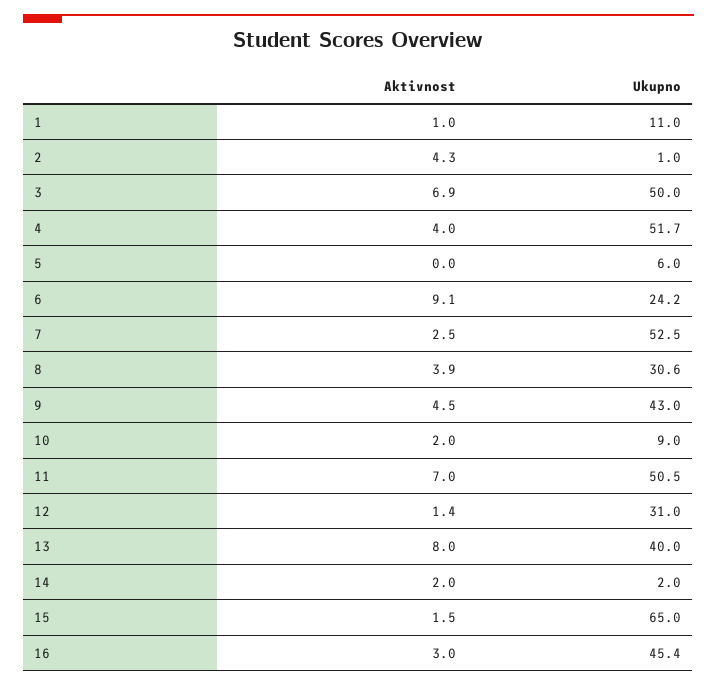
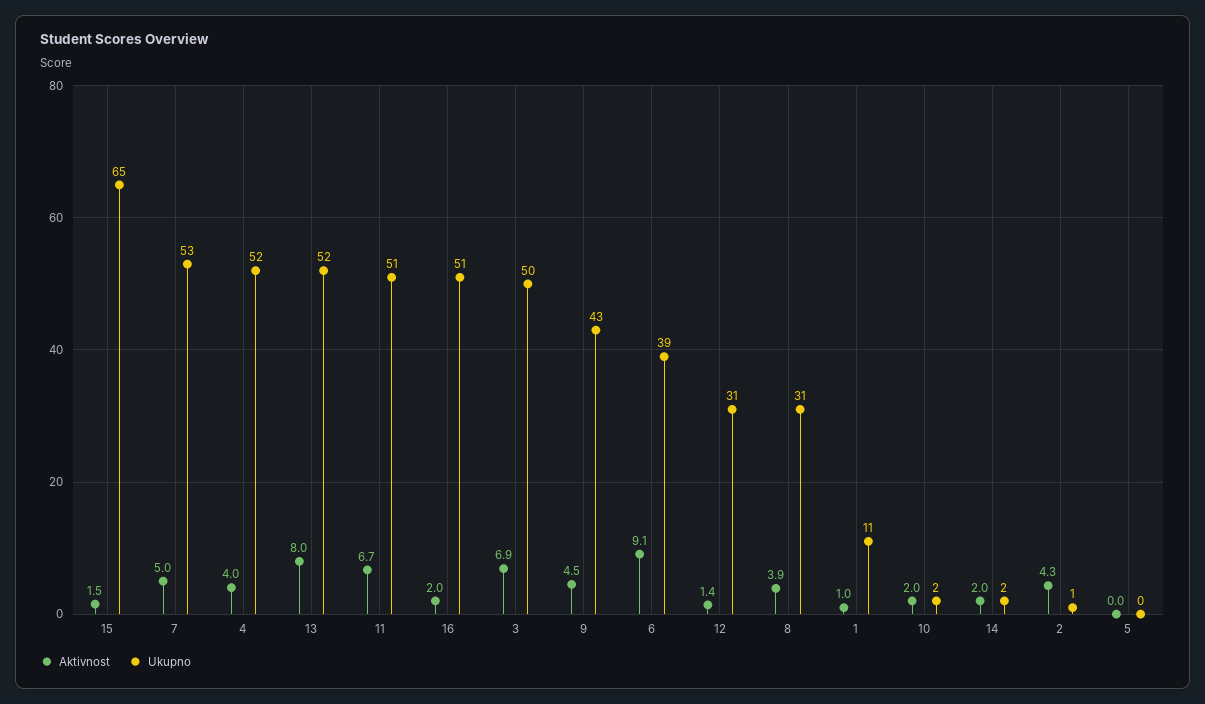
  {
    "Aktivnost": {
      "1": 1,
      "2": 4.3,
      "3": 6.9,
      "4": 4,
      "5": 0,
      "6": 9.1,
-     "7": 2.5,
+     "7": 5,
      "8": 3.9,
      "9": 4.5,
      "10": 2,
-     "11": 7,
+     "11": 6.7,
      "12": 1.4,
      "13": 8,
      "14": 2,
      "15": 1.5,
-     "16": 3
+     "16": 2
    },
    "Ukupno": {
      "1": 11,
      "2": 1,
      "3": 50,
      "4": 51.7,
-     "5": 6,
+     "5": 0,
-     "6": 24.2,
+     "6": 39,
      "7": 52.5,
      "8": 30.6,
      "9": 43,
-     "10": 9,
+     "10": 2,
      "11": 50.5,
      "12": 31,
-     "13": 40,
+     "13": 52,
      "14": 2,
      "15": 65,
-     "16": 45.4
+     "16": 51
    }
  }

